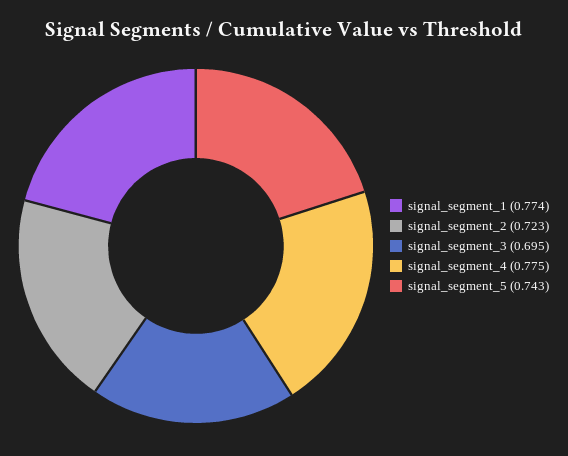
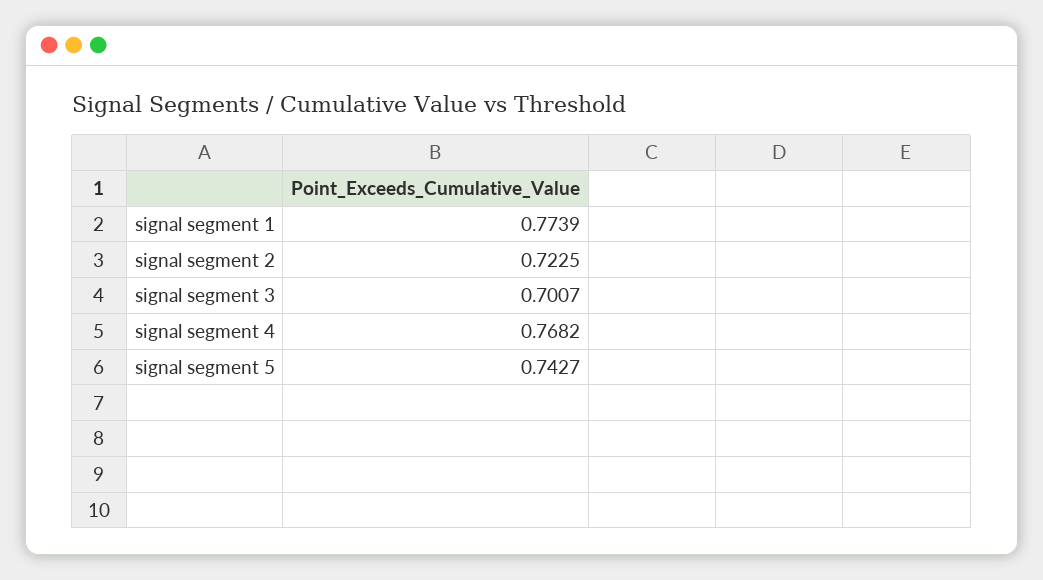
  {
    "signal_segment_1": 0.7739,
    "signal_segment_2": 0.7225,
-   "signal_segment_3": 0.695,
+   "signal_segment_3": 0.7007,
-   "signal_segment_4": 0.775,
+   "signal_segment_4": 0.7682,
    "signal_segment_5": 0.7427
  }

